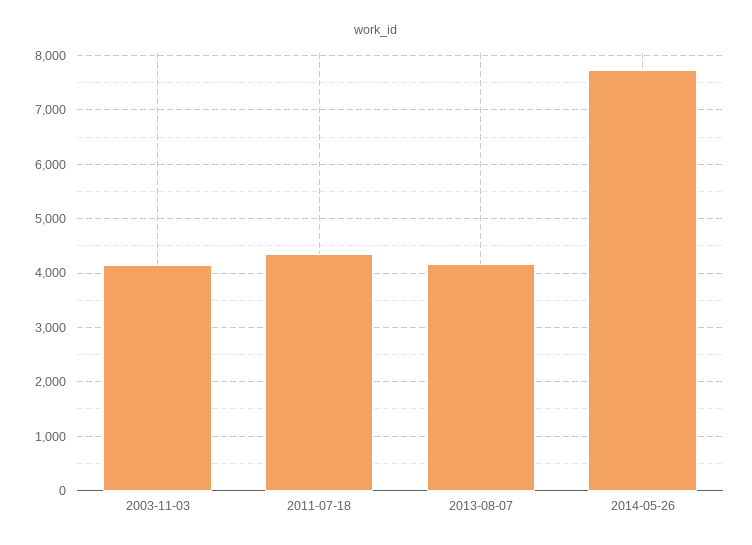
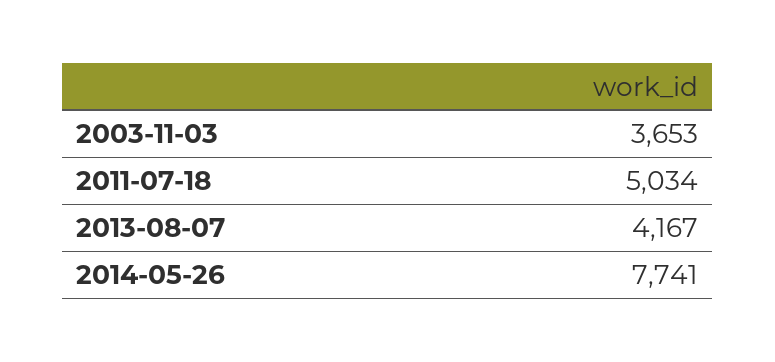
  {
-   "2003-11-03": 4200,
+   "2003-11-03": 3653,
-   "2011-07-18": 4400,
+   "2011-07-18": 5034,
    "2013-08-07": 4167,
    "2014-05-26": 7741
  }

